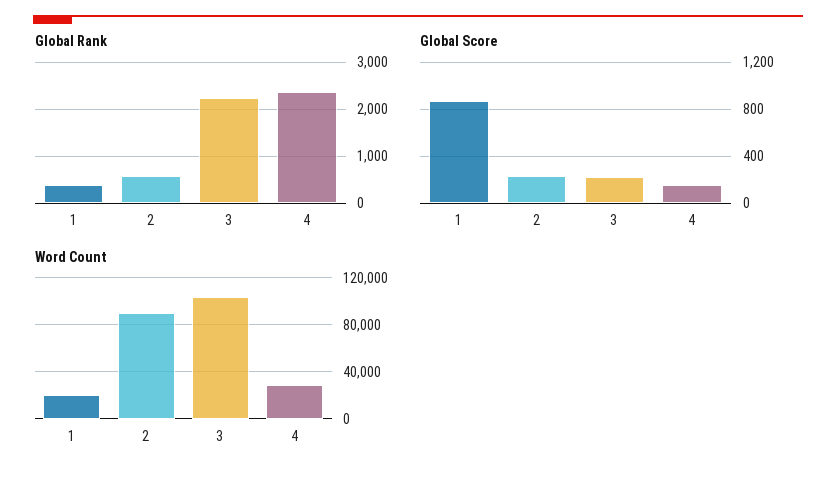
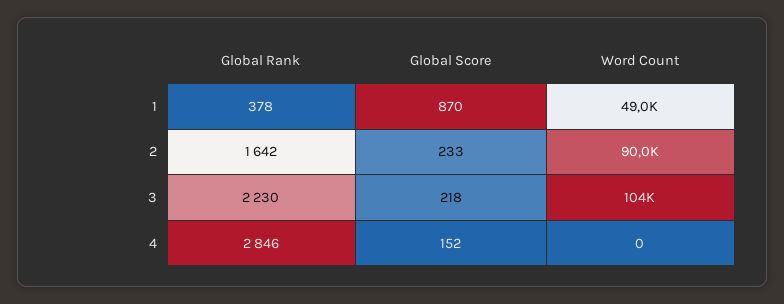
  {
    "Global Rank": {
      "1": 378,
-     "2": 600,
+     "2": 1642,
      "3": 2230,
-     "4": 2400
+     "4": 2846
    },
    "Global Score": {
      "1": 870,
      "2": 233,
      "3": 218,
      "4": 152
    },
    "Word Count": {
-     "1": 20000,
+     "1": 49000,
      "2": 90000,
      "3": 104000,
-     "4": 30000
+     "4": 0
    }
  }

